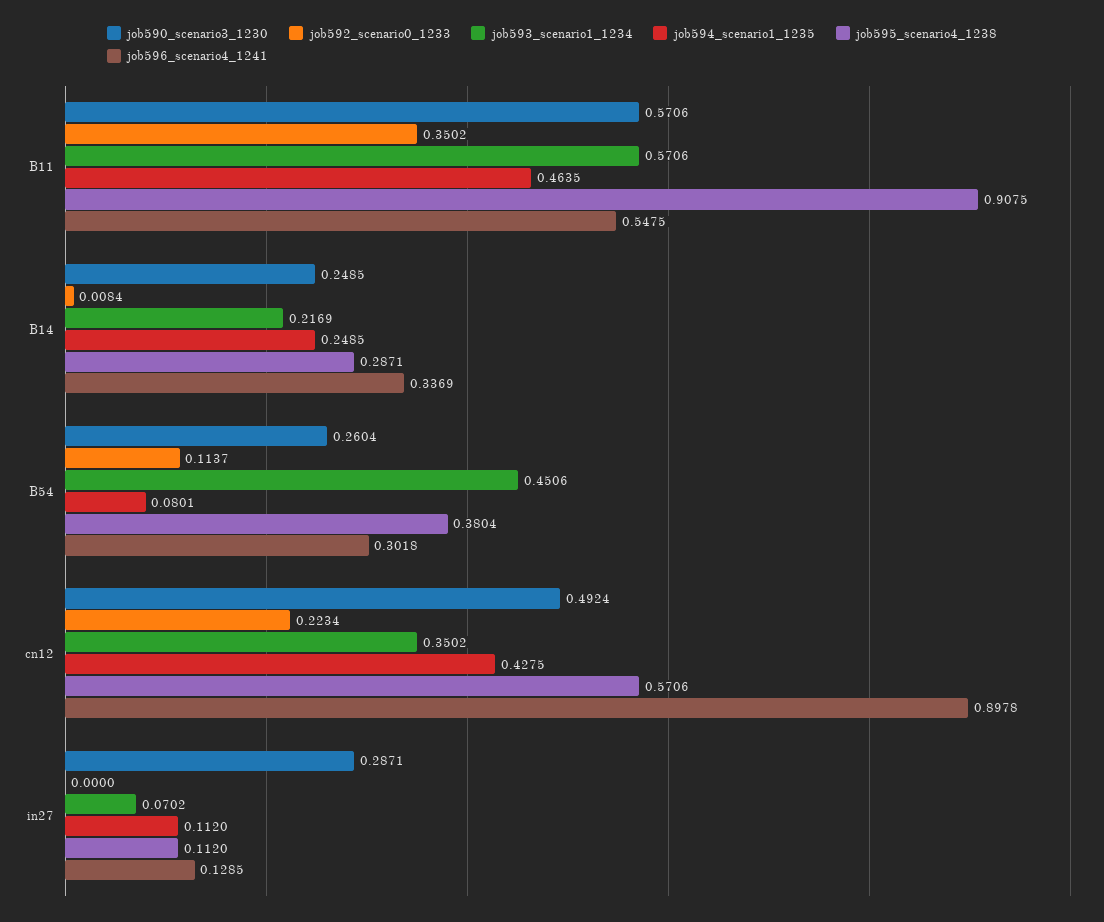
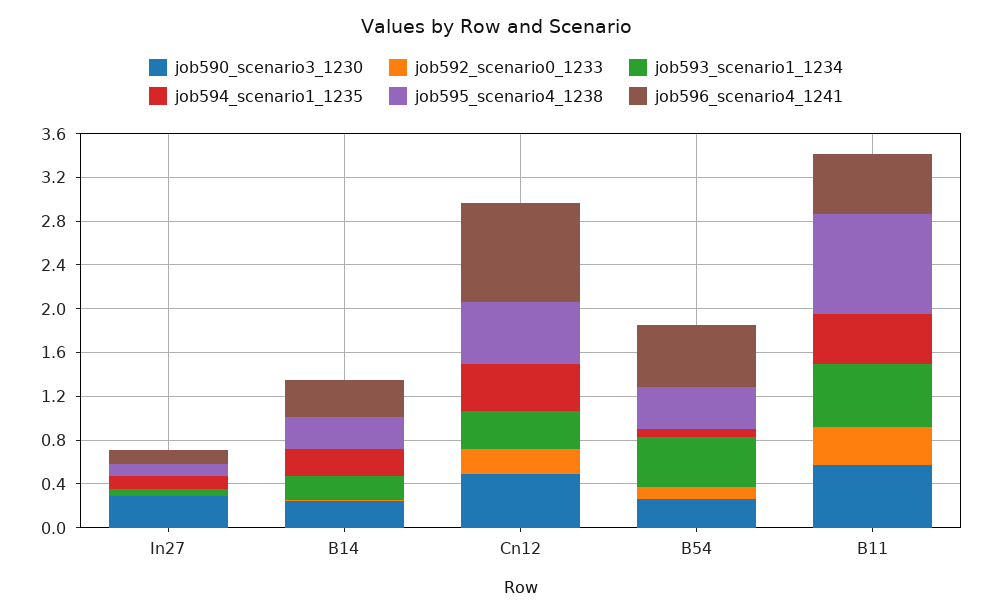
  {
    "job590_scenario3_1230": {
      "B11": 0.5706,
      "B14": 0.2485,
      "B54": 0.2604,
      "cn12": 0.4924,
      "in27": 0.2871
    },
    "job592_scenario0_1233": {
      "B11": 0.3502,
      "B14": 0.0084,
      "B54": 0.1137,
      "cn12": 0.2234,
      "in27": 0
    },
    "job593_scenario1_1234": {
      "B11": 0.5706,
      "B14": 0.2169,
      "B54": 0.4506,
      "cn12": 0.3502,
      "in27": 0.0702
    },
    "job594_scenario1_1235": {
      "B11": 0.4635,
      "B14": 0.2485,
      "B54": 0.0801,
      "cn12": 0.4275,
      "in27": 0.112
    },
    "job595_scenario4_1238": {
      "B11": 0.9075,
      "B14": 0.2871,
      "B54": 0.3804,
      "cn12": 0.5706,
      "in27": 0.112
    },
    "job596_scenario4_1241": {
      "B11": 0.5475,
      "B14": 0.3369,
-     "B54": 0.3018,
+     "B54": 0.6,
      "cn12": 0.8978,
      "in27": 0.1285
    }
  }

